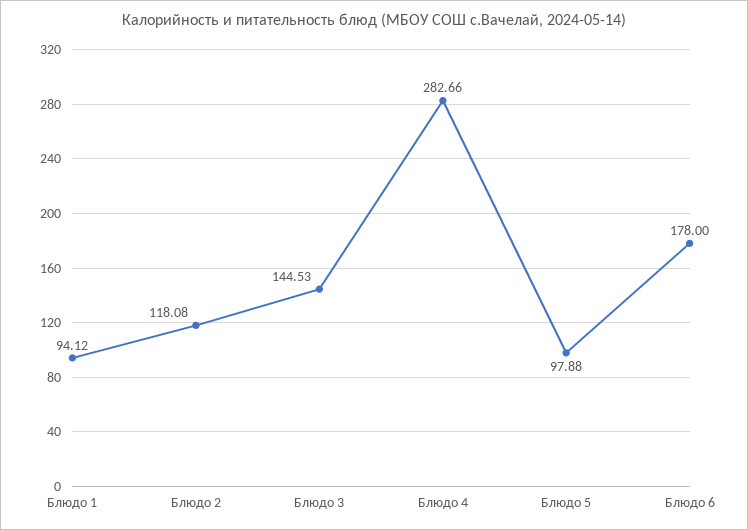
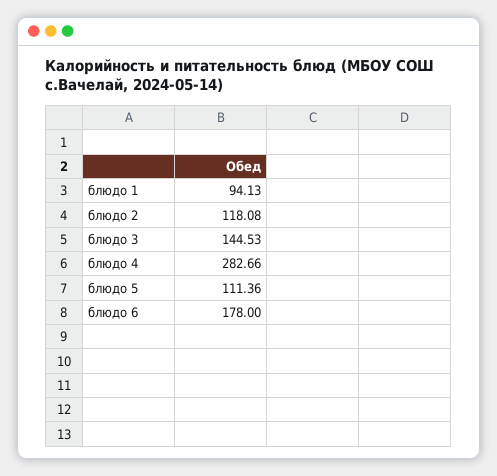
  {
-   "Блюдо 1": 94.12,
+   "Блюдо 1": 94.13,
    "Блюдо 2": 118.08,
    "Блюдо 3": 144.53,
    "Блюдо 4": 282.66,
-   "Блюдо 5": 97.88,
+   "Блюдо 5": 111.36,
    "Блюдо 6": 178
  }

